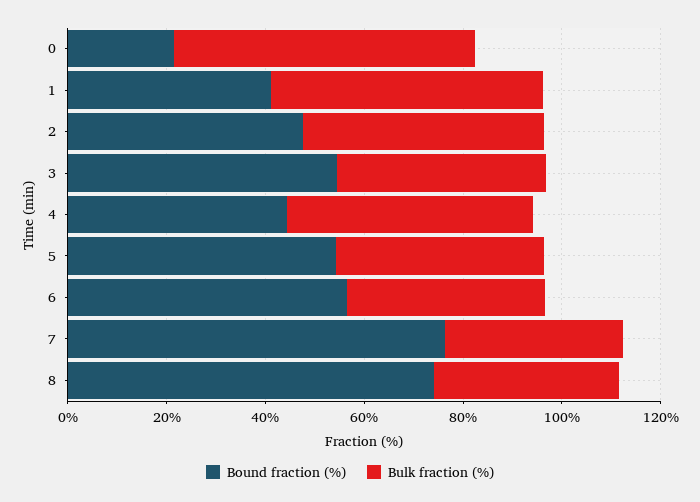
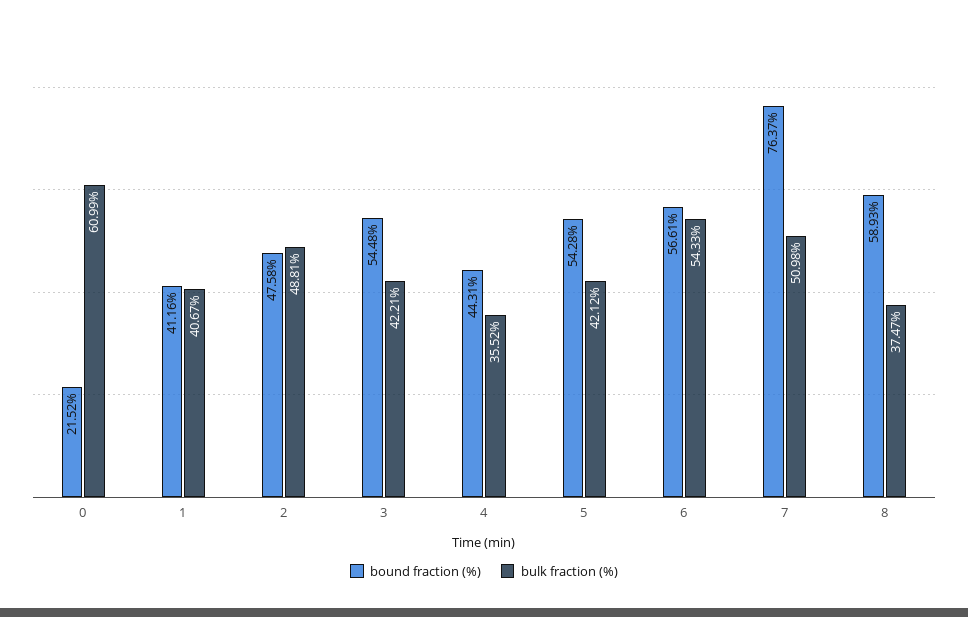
  {
    "Bound fraction (%)": {
      "0": 21.52,
      "1": 41.16,
      "2": 47.58,
      "3": 54.48,
      "4": 44.31,
      "5": 54.28,
      "6": 56.61,
      "7": 76.37,
-     "8": 75
+     "8": 58.93
    },
    "Bulk fraction (%)": {
      "0": 60.99,
-     "1": 55,
+     "1": 40.67,
      "2": 48.81,
      "3": 42.21,
-     "4": 50,
+     "4": 35.52,
      "5": 42.12,
-     "6": 40,
+     "6": 54.33,
-     "7": 35,
+     "7": 50.98,
      "8": 37.47
    }
  }

